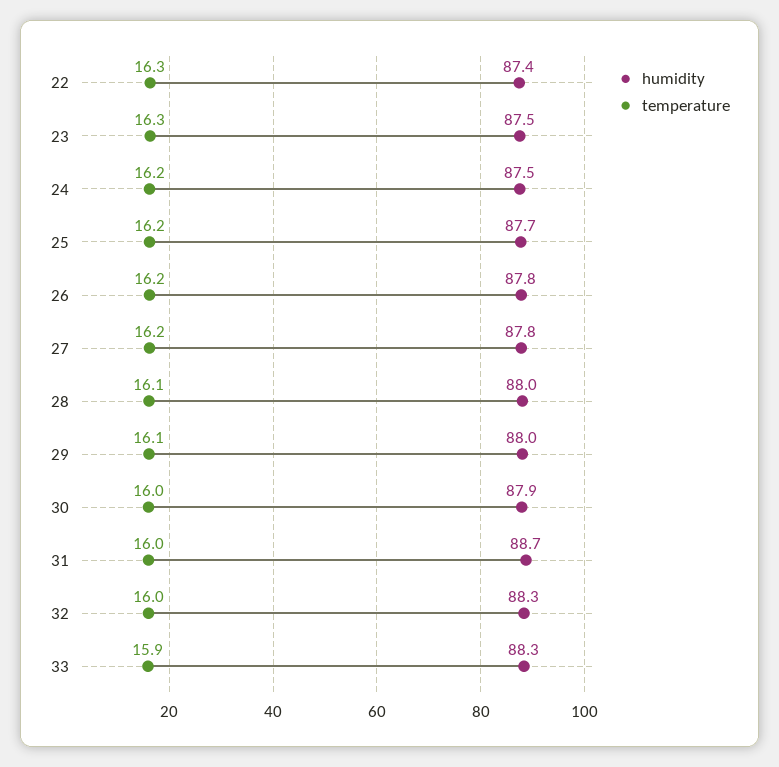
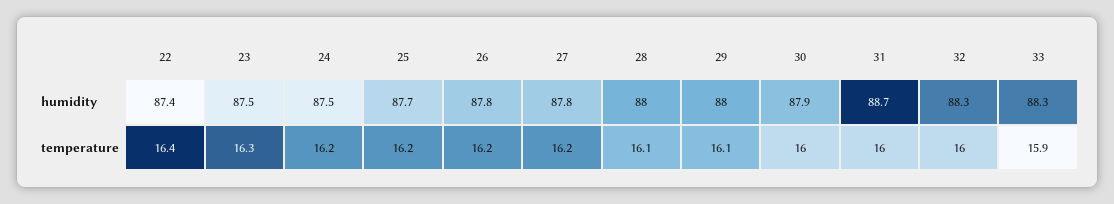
  {
    "humidity": {
      "22": 87.4,
      "23": 87.5,
      "24": 87.5,
      "25": 87.7,
      "26": 87.8,
      "27": 87.8,
      "28": 88,
      "29": 88,
      "30": 87.9,
      "31": 88.7,
      "32": 88.3,
      "33": 88.3
    },
    "temperature": {
-     "22": 16.3,
+     "22": 16.4,
      "23": 16.3,
      "24": 16.2,
      "25": 16.2,
      "26": 16.2,
      "27": 16.2,
      "28": 16.1,
      "29": 16.1,
      "30": 16,
      "31": 16,
      "32": 16,
      "33": 15.9
    }
  }

